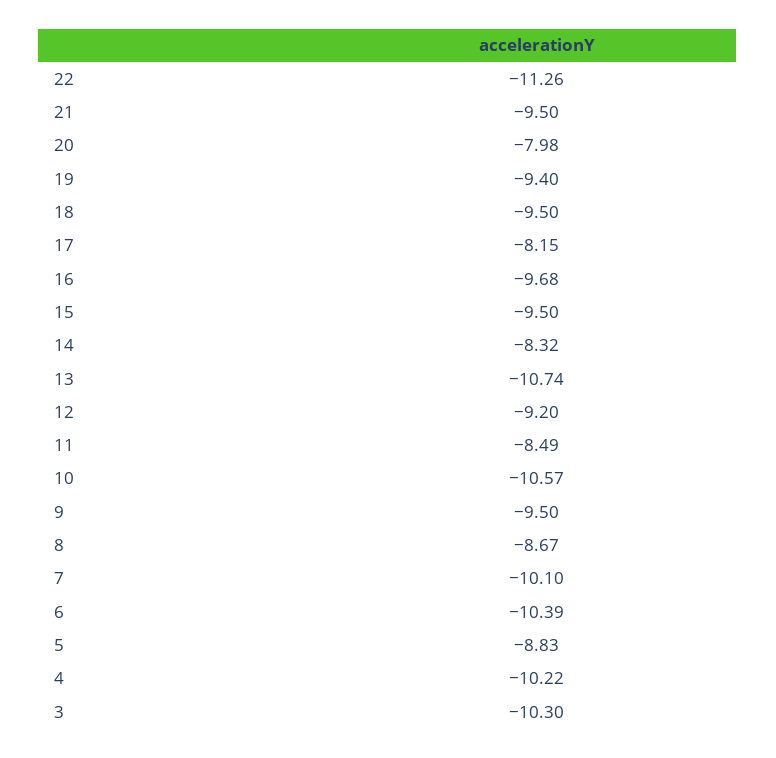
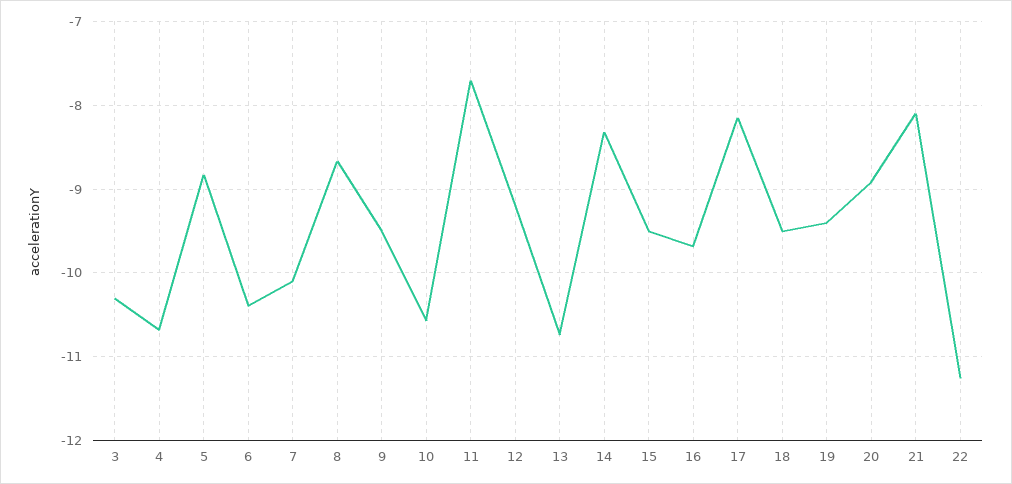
  {
    "22": -11.26,
-   "21": -9.5,
+   "21": -8.1,
-   "20": -7.98,
+   "20": -8.9,
    "19": -9.4,
    "18": -9.5,
    "17": -8.15,
    "16": -9.68,
    "15": -9.5,
    "14": -8.32,
    "13": -10.74,
    "12": -9.2,
-   "11": -8.49,
+   "11": -7.7,
    "10": -10.57,
    "9": -9.5,
    "8": -8.67,
    "7": -10.1,
    "6": -10.39,
    "5": -8.83,
-   "4": -10.22,
+   "4": -10.7,
    "3": -10.3
  }

